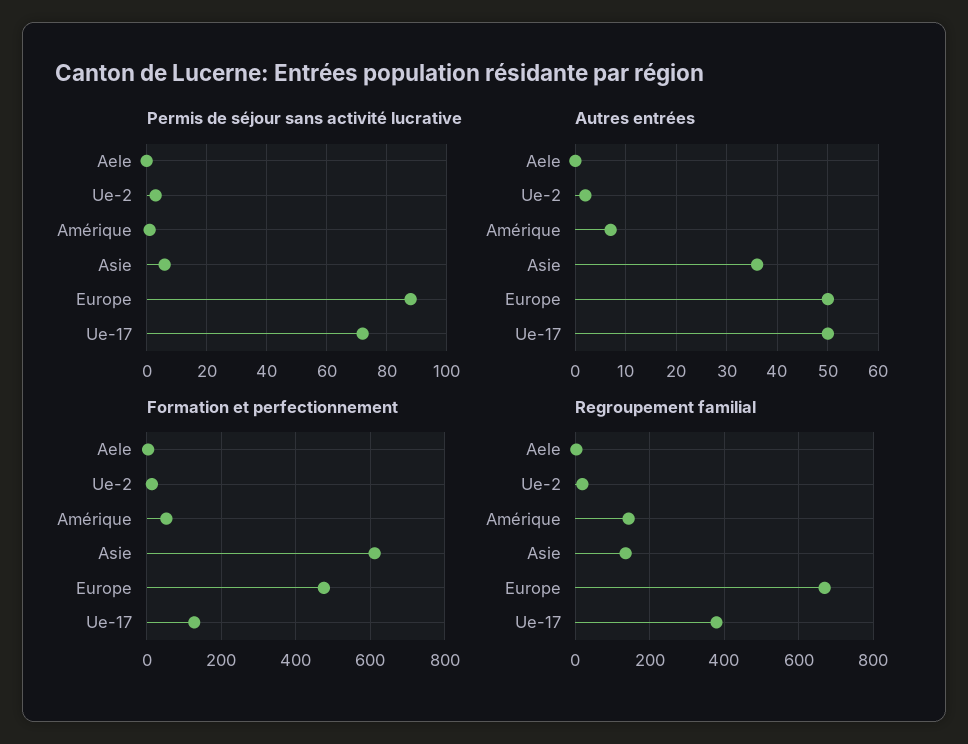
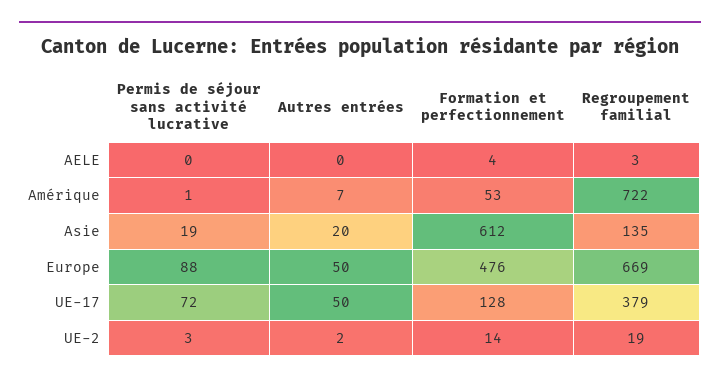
  {
    "Permis de séjour sans activité lucrative": {
      "Aele": 0,
      "Ue-2": 3,
      "Amérique": 1,
-     "Asie": 5,
+     "Asie": 19,
      "Europe": 88,
      "Ue-17": 72
    },
    "Autres entrées": {
      "Aele": 0,
      "Ue-2": 2,
      "Amérique": 7,
-     "Asie": 35,
+     "Asie": 20,
      "Europe": 50,
      "Ue-17": 50
    },
    "Formation et perfectionnement": {
      "Aele": 4,
      "Ue-2": 14,
      "Amérique": 53,
      "Asie": 612,
      "Europe": 476,
      "Ue-17": 128
    },
    "Regroupement familial": {
      "Aele": 3,
      "Ue-2": 19,
-     "Amérique": 140,
+     "Amérique": 722,
      "Asie": 135,
      "Europe": 669,
      "Ue-17": 379
    }
  }

